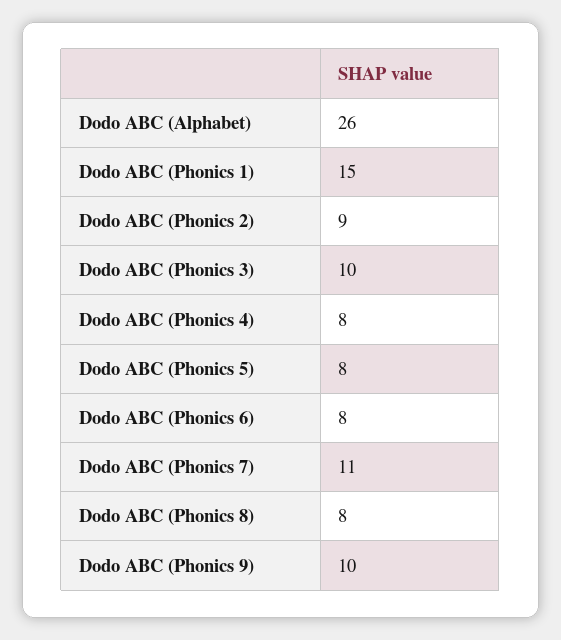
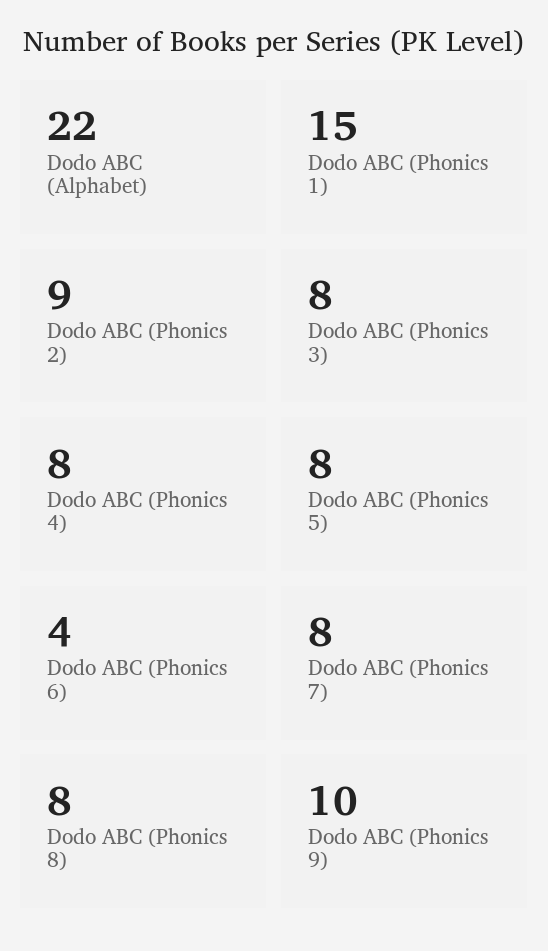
  {
-   "Dodo ABC (Alphabet)": 26,
+   "Dodo ABC (Alphabet)": 22,
    "Dodo ABC (Phonics 1)": 15,
    "Dodo ABC (Phonics 2)": 9,
-   "Dodo ABC (Phonics 3)": 10,
+   "Dodo ABC (Phonics 3)": 8,
    "Dodo ABC (Phonics 4)": 8,
    "Dodo ABC (Phonics 5)": 8,
-   "Dodo ABC (Phonics 6)": 8,
+   "Dodo ABC (Phonics 6)": 4,
-   "Dodo ABC (Phonics 7)": 11,
+   "Dodo ABC (Phonics 7)": 8,
    "Dodo ABC (Phonics 8)": 8,
    "Dodo ABC (Phonics 9)": 10
  }

